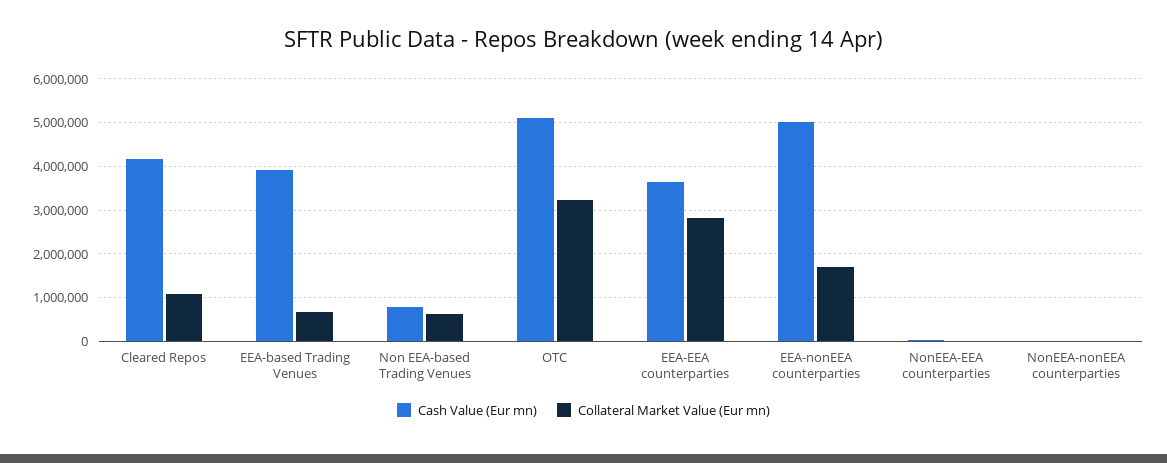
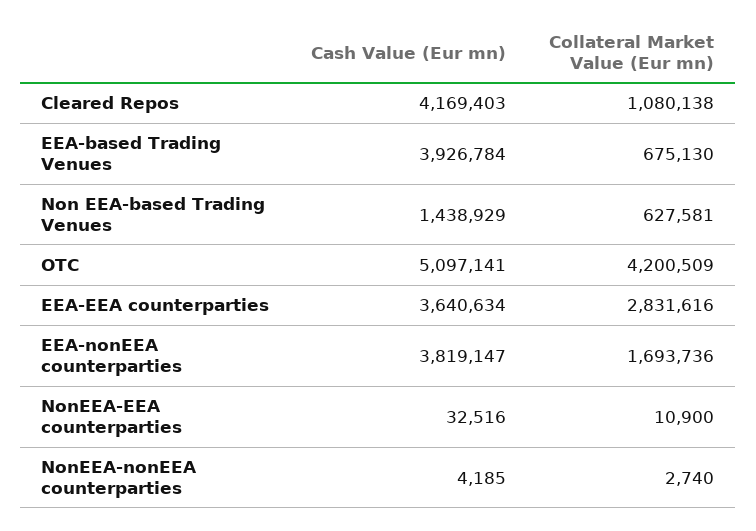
  {
    "Cash Value (Eur mn)": {
      "Cleared Repos": 4169403,
      "EEA-based Trading Venues": 3926784,
-     "Non EEA-based Trading Venues": 800000,
+     "Non EEA-based Trading Venues": 1438929,
      "OTC": 5097141,
      "EEA-EEA counterparties": 3640634,
-     "EEA-nonEEA counterparties": 5000000,
+     "EEA-nonEEA counterparties": 3819147,
      "NonEEA-EEA counterparties": 32516,
      "NonEEA-nonEEA counterparties": 4185
    },
    "Collateral Market Value (Eur mn)": {
      "Cleared Repos": 1080138,
      "EEA-based Trading Venues": 675130,
      "Non EEA-based Trading Venues": 627581,
-     "OTC": 3200000,
+     "OTC": 4200509,
      "EEA-EEA counterparties": 2831616,
      "EEA-nonEEA counterparties": 1693736,
      "NonEEA-EEA counterparties": 10900,
      "NonEEA-nonEEA counterparties": 2740
    }
  }

